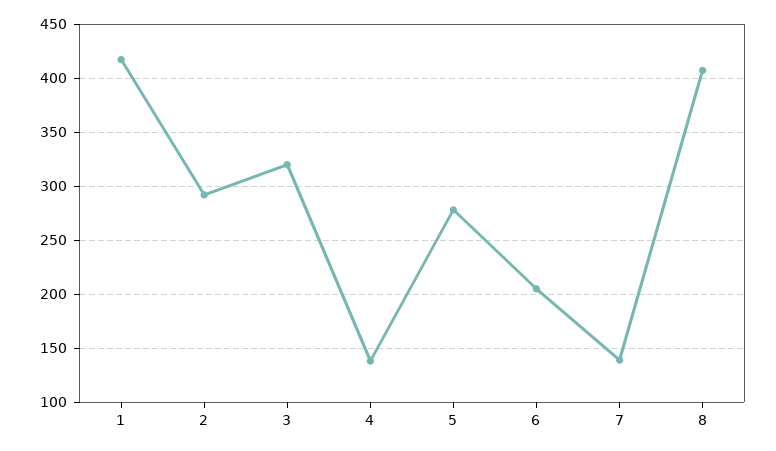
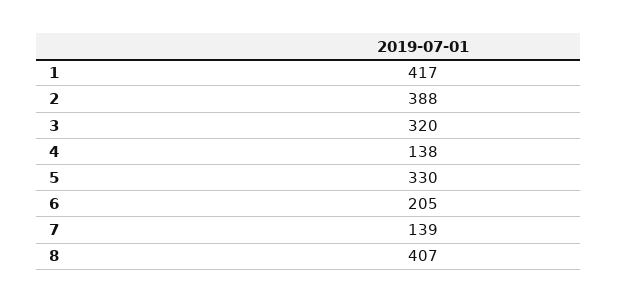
  {
    "1": 417,
-   "2": 290,
+   "2": 388,
    "3": 320,
    "4": 138,
-   "5": 280,
+   "5": 330,
    "6": 205,
    "7": 139,
    "8": 407
  }

